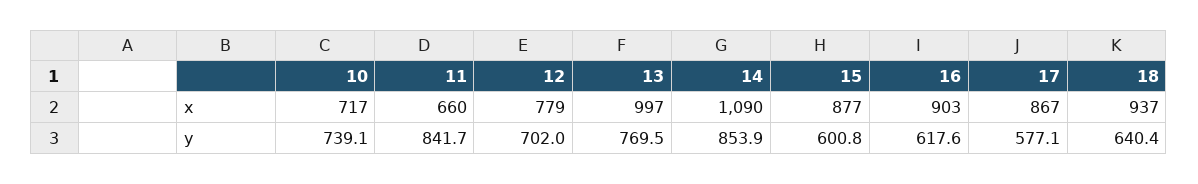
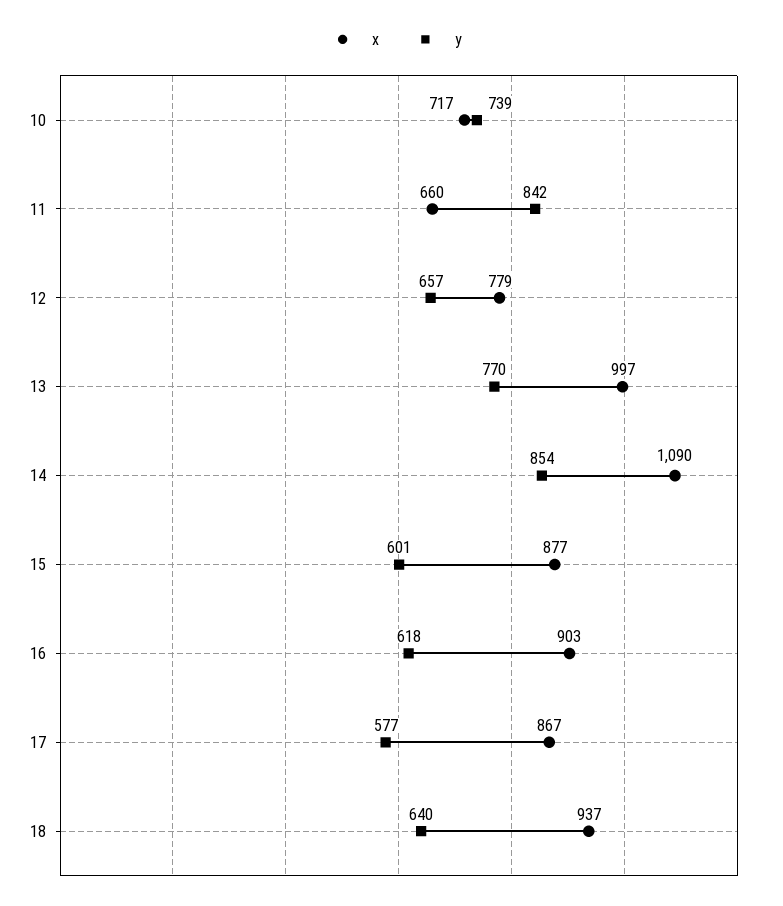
  {
    "x": {
      "10": 717,
      "11": 660,
      "12": 779,
      "13": 997,
      "14": 1090,
      "15": 877,
      "16": 903,
      "17": 867,
      "18": 937
    },
    "y": {
      "10": 739.1,
      "11": 841.7,
-     "12": 702,
+     "12": 657,
      "13": 769.5,
      "14": 853.9,
      "15": 600.8,
      "16": 617.6,
      "17": 577.1,
      "18": 640.4
    }
  }

